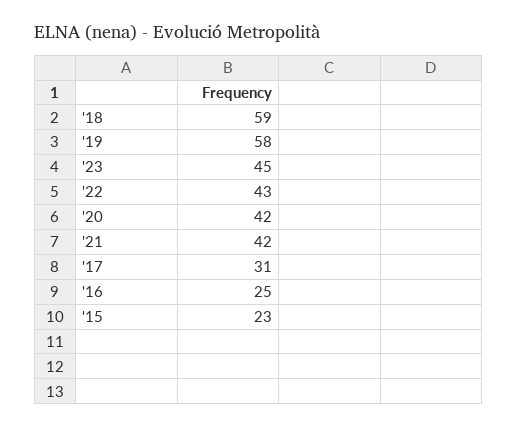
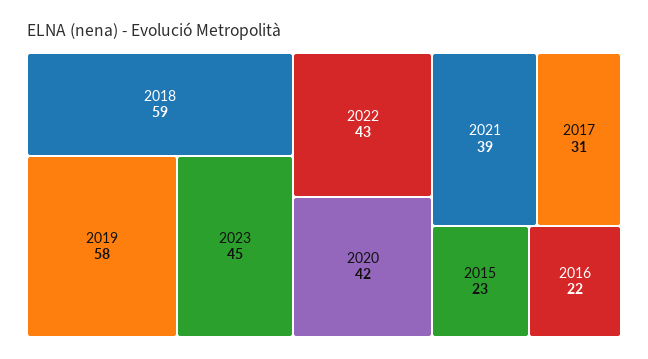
  {
    "'18": 59,
    "'19": 58,
    "'23": 45,
    "'22": 43,
    "'20": 42,
-   "'21": 42,
+   "'21": 39,
    "'17": 31,
-   "'16": 25,
+   "'16": 22,
    "'15": 23
  }

